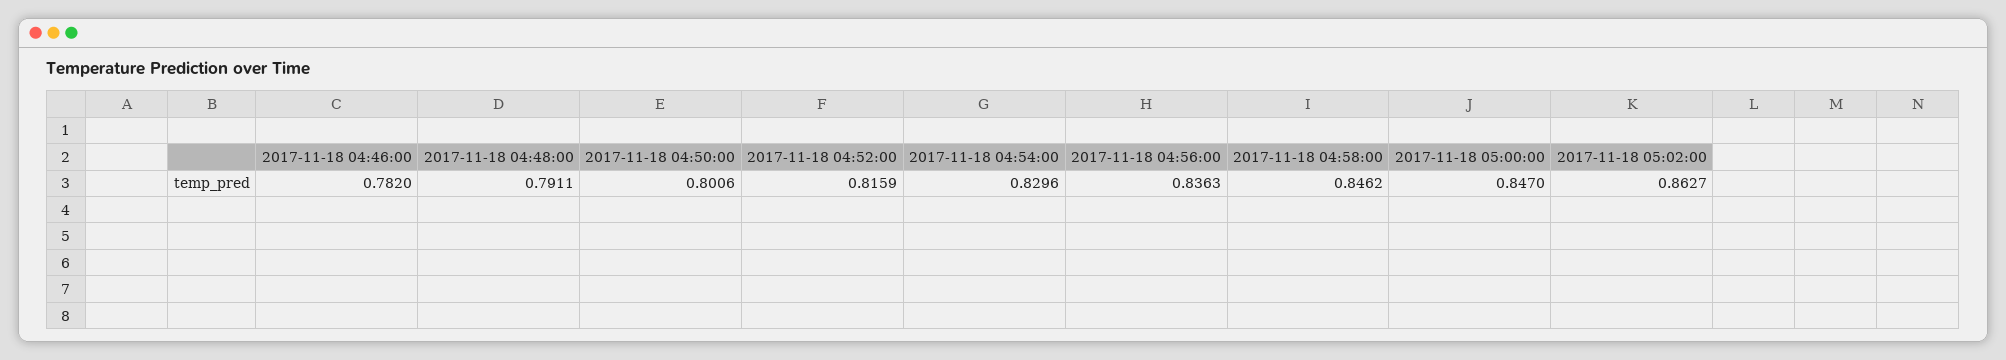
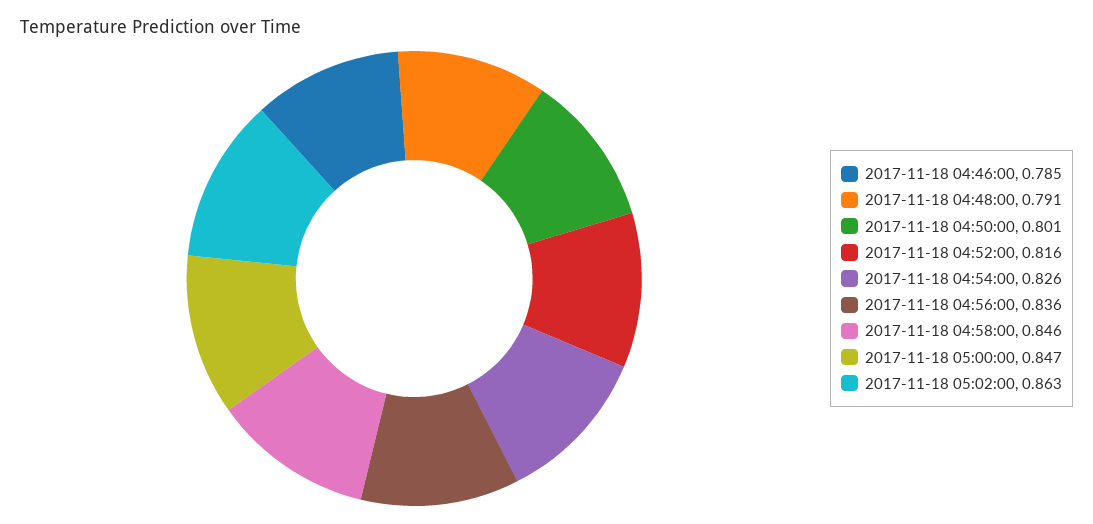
  {
-   "2017-11-18 04:46:00": 0.782,
+   "2017-11-18 04:46:00": 0.785,
    "2017-11-18 04:48:00": 0.7911,
    "2017-11-18 04:50:00": 0.8006,
    "2017-11-18 04:52:00": 0.8159,
-   "2017-11-18 04:54:00": 0.8296,
+   "2017-11-18 04:54:00": 0.826,
    "2017-11-18 04:56:00": 0.8363,
    "2017-11-18 04:58:00": 0.8462,
    "2017-11-18 05:00:00": 0.847,
    "2017-11-18 05:02:00": 0.8627
  }

